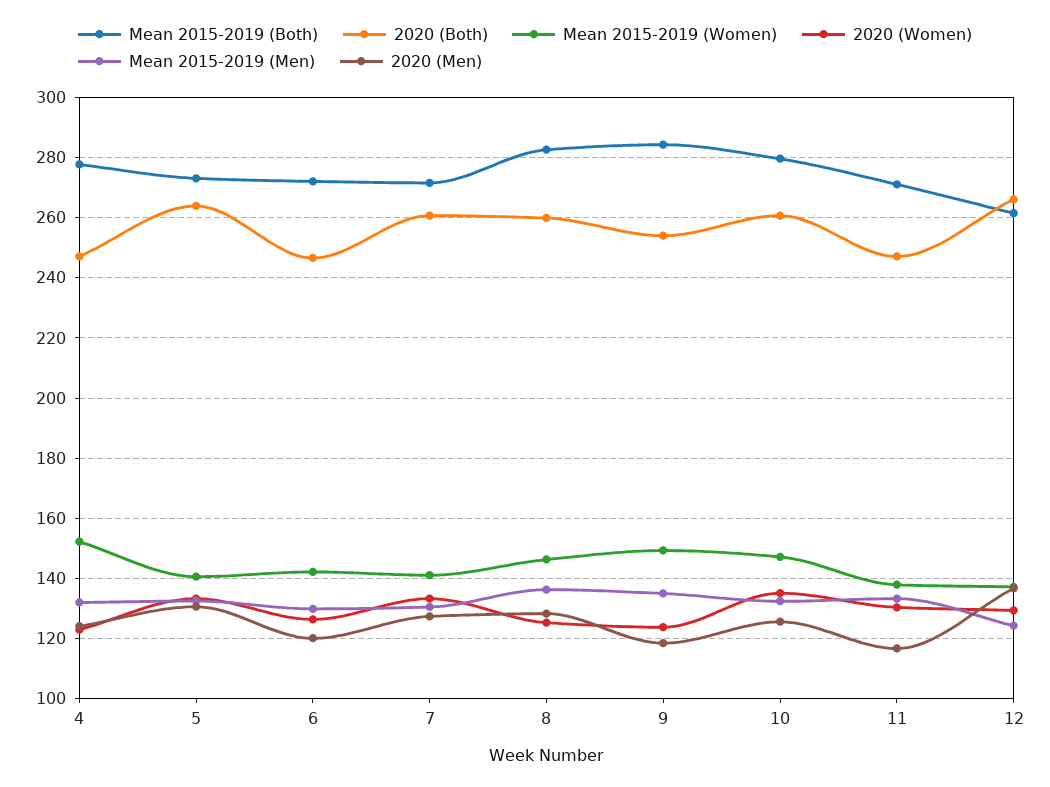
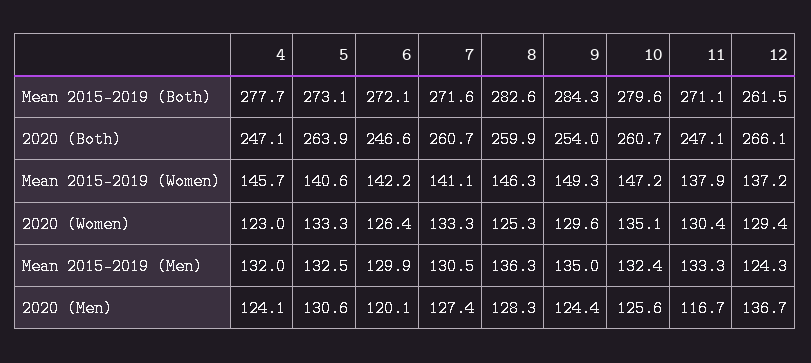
  {
    "Mean 2015-2019 (Both)": {
      "4": 277.7,
      "5": 273.1,
      "6": 272.1,
      "7": 271.6,
      "8": 282.6,
      "9": 284.3,
      "10": 279.6,
      "11": 271.1,
      "12": 261.5
    },
    "2020 (Both)": {
      "4": 247.1,
      "5": 263.9,
      "6": 246.6,
      "7": 260.7,
      "8": 259.9,
      "9": 254,
      "10": 260.7,
      "11": 247.1,
      "12": 266.1
    },
    "Mean 2015-2019 (Women)": {
-     "4": 152,
+     "4": 145.7,
      "5": 140.6,
      "6": 142.2,
      "7": 141.1,
      "8": 146.3,
      "9": 149.3,
      "10": 147.2,
      "11": 137.9,
      "12": 137.2
    },
    "2020 (Women)": {
      "4": 123,
      "5": 133.3,
      "6": 126.4,
      "7": 133.3,
      "8": 125.3,
-     "9": 124,
+     "9": 129.6,
      "10": 135.1,
      "11": 130.4,
      "12": 129.4
    },
    "Mean 2015-2019 (Men)": {
      "4": 132,
      "5": 132.5,
      "6": 129.9,
      "7": 130.5,
      "8": 136.3,
      "9": 135,
      "10": 132.4,
      "11": 133.3,
      "12": 124.3
    },
    "2020 (Men)": {
      "4": 124.1,
      "5": 130.6,
      "6": 120.1,
      "7": 127.4,
      "8": 128.3,
-     "9": 118,
+     "9": 124.4,
      "10": 125.6,
      "11": 116.7,
      "12": 136.7
    }
  }

